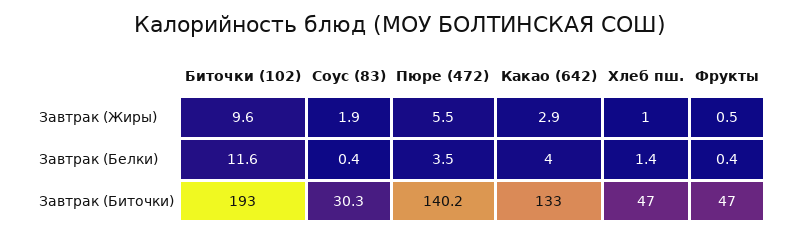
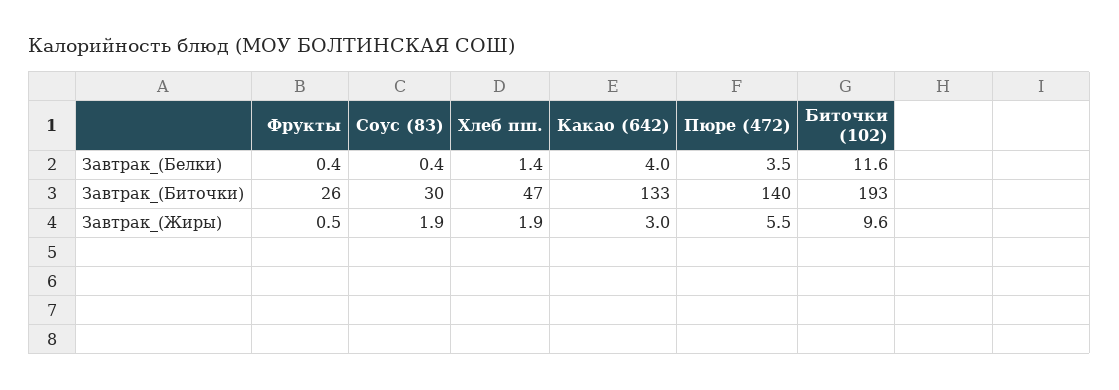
  {
    "Биточки (102)": {
      "Завтрак (Жиры)": 9.6,
      "Завтрак (Белки)": 11.6,
      "Завтрак (Биточки)": 193
    },
    "Соус (83)": {
      "Завтрак (Жиры)": 1.9,
      "Завтрак (Белки)": 0.4,
      "Завтрак (Биточки)": 30.3
    },
    "Пюре (472)": {
      "Завтрак (Жиры)": 5.5,
      "Завтрак (Белки)": 3.5,
      "Завтрак (Биточки)": 140.2
    },
    "Какао (642)": {
-     "Завтрак (Жиры)": 2.9,
+     "Завтрак (Жиры)": 3,
      "Завтрак (Белки)": 4,
      "Завтрак (Биточки)": 133
    },
    "Хлеб пш.": {
-     "Завтрак (Жиры)": 1,
+     "Завтрак (Жиры)": 1.9,
      "Завтрак (Белки)": 1.4,
      "Завтрак (Биточки)": 47
    },
    "Фрукты": {
      "Завтрак (Жиры)": 0.5,
      "Завтрак (Белки)": 0.4,
-     "Завтрак (Биточки)": 47
+     "Завтрак (Биточки)": 26
    }
  }

